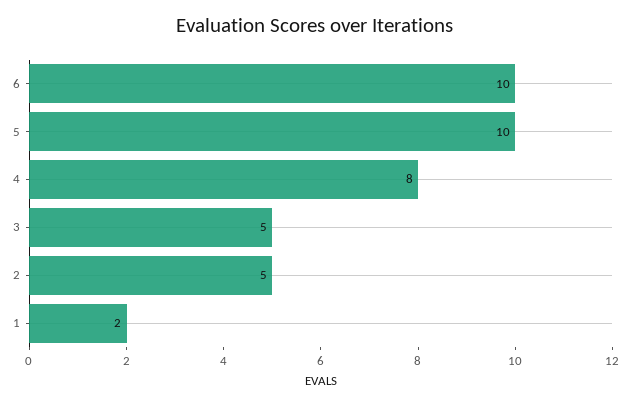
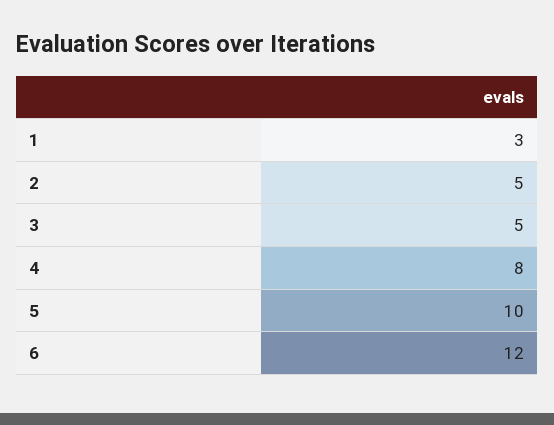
  {
-   "6": 10,
+   "6": 12,
    "5": 10,
    "4": 8,
    "3": 5,
    "2": 5,
-   "1": 2
+   "1": 3
  }

